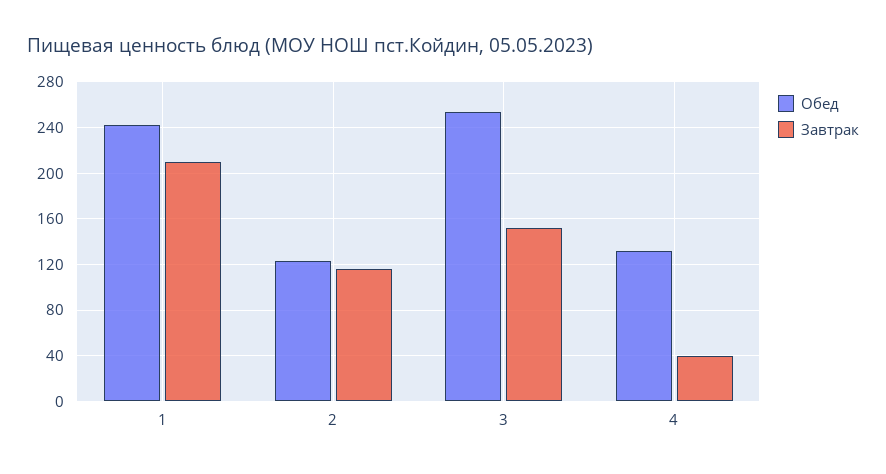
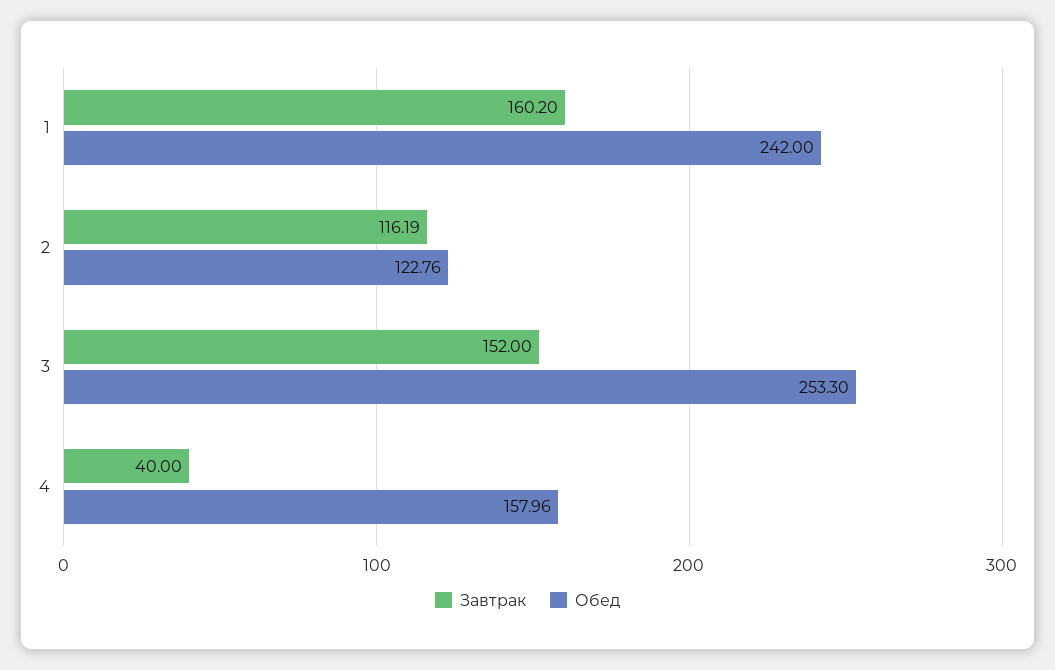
  {
    "Обед": {
      "1": 242,
      "2": 122.76,
      "3": 253.3,
-     "4": 130
+     "4": 157.96
    },
    "Завтрак": {
-     "1": 210,
+     "1": 160.2,
      "2": 116.19,
      "3": 152,
      "4": 40
    }
  }

